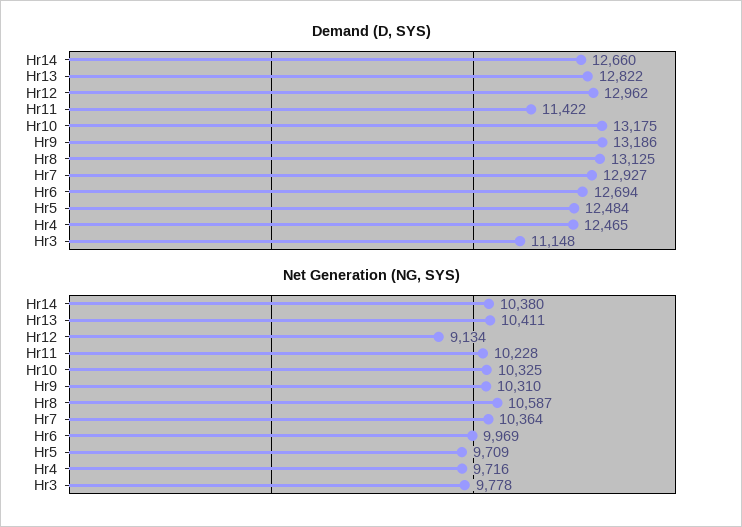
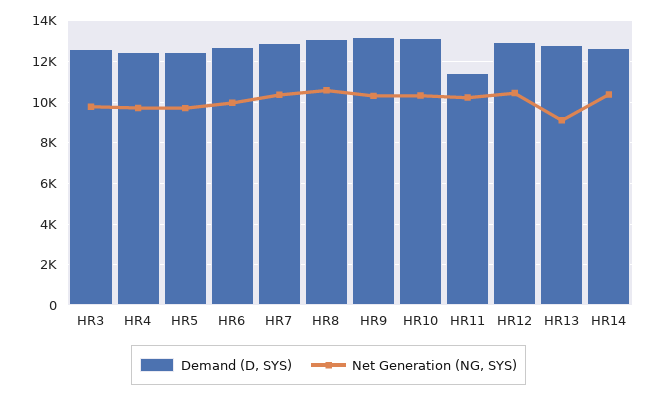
  {
    "Demand (D, SYS)": {
      "Hr14": 12660,
      "Hr13": 12822,
      "Hr12": 12962,
      "Hr11": 11422,
      "Hr10": 13175,
      "Hr9": 13186,
      "Hr8": 13125,
      "Hr7": 12927,
      "Hr6": 12694,
      "Hr5": 12484,
      "Hr4": 12465,
-     "Hr3": 11148
+     "Hr3": 12500
    },
    "Net Generation (NG, SYS)": {
      "Hr14": 10380,
-     "Hr13": 10411,
+     "Hr13": 9000,
-     "Hr12": 9134,
+     "Hr12": 10500,
      "Hr11": 10228,
      "Hr10": 10325,
      "Hr9": 10310,
      "Hr8": 10587,
      "Hr7": 10364,
      "Hr6": 9969,
      "Hr5": 9709,
      "Hr4": 9716,
      "Hr3": 9778
    }
  }

